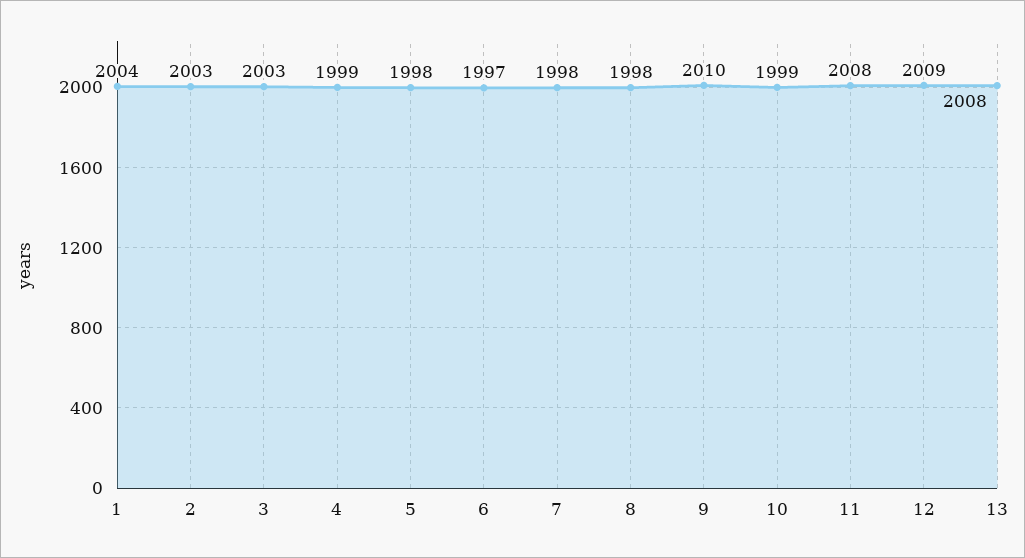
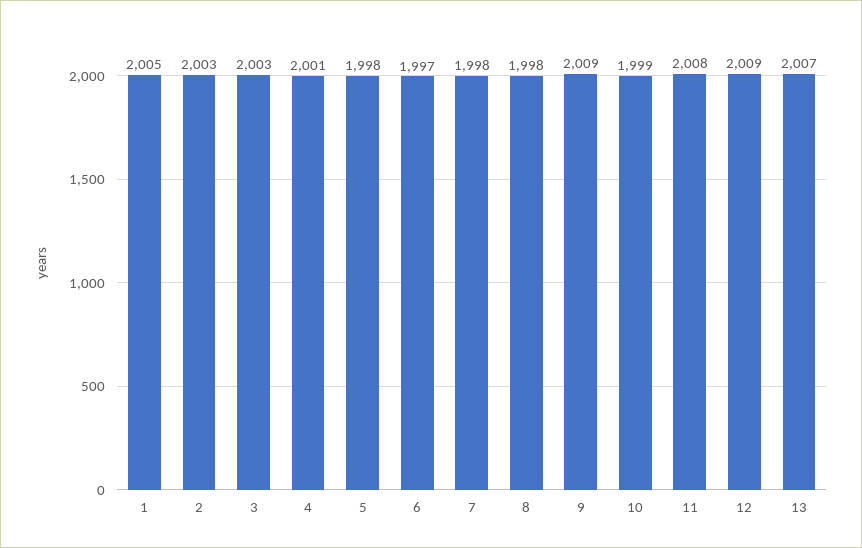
  {
-   "1": 2004,
+   "1": 2005,
    "2": 2003,
    "3": 2003,
-   "4": 1999,
+   "4": 2001,
    "5": 1998,
    "6": 1997,
    "7": 1998,
    "8": 1998,
-   "9": 2010,
+   "9": 2009,
    "10": 1999,
    "11": 2008,
    "12": 2009,
-   "13": 2008
+   "13": 2007
  }

